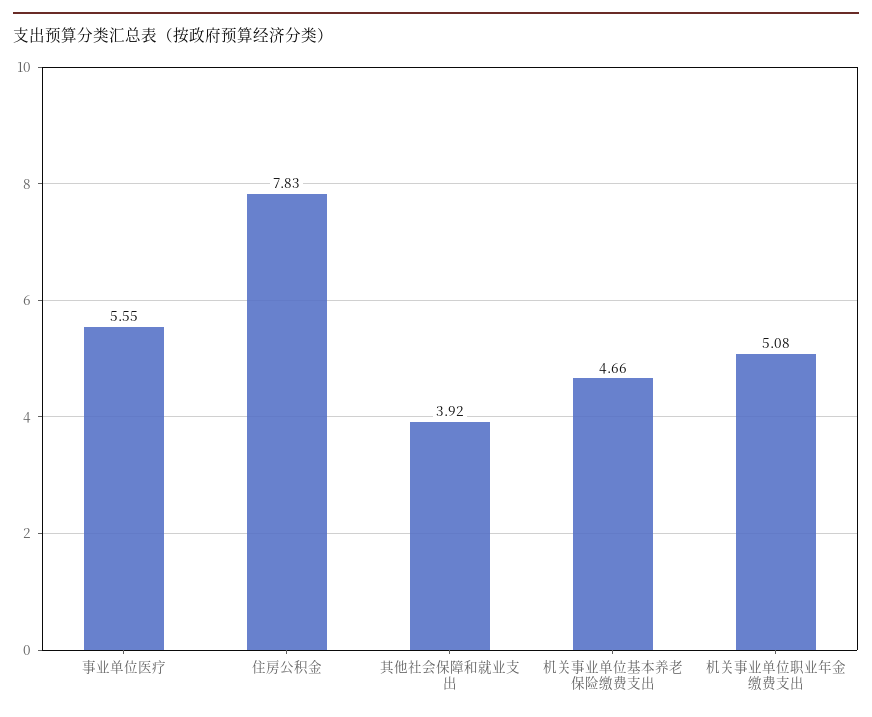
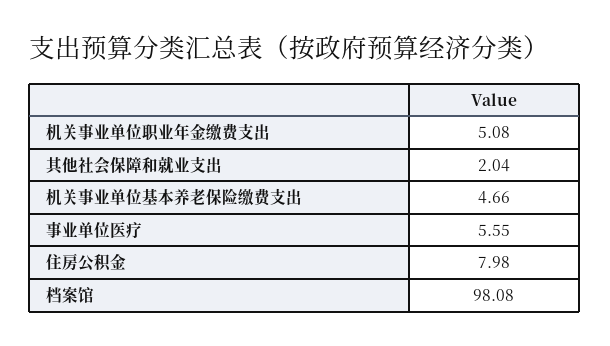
  {
    "事业单位医疗": 5.55,
-   "住房公积金": 7.83,
+   "住房公积金": 7.98,
-   "其他社会保障和就业支出": 3.92,
+   "其他社会保障和就业支出": 2.04,
    "机关事业单位基本养老保险缴费支出": 4.66,
-   "机关事业单位职业年金缴费支出": 5.08
+   "机关事业单位职业年金缴费支出": 5.08,
+   "档案馆": 98.08
  }

